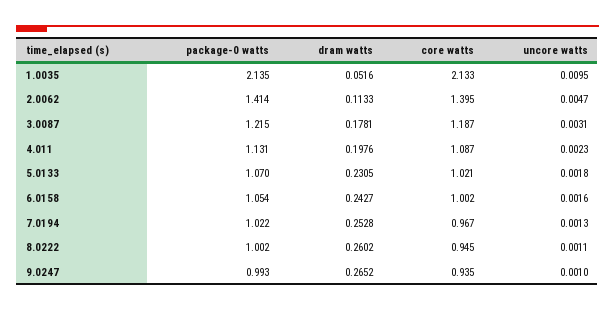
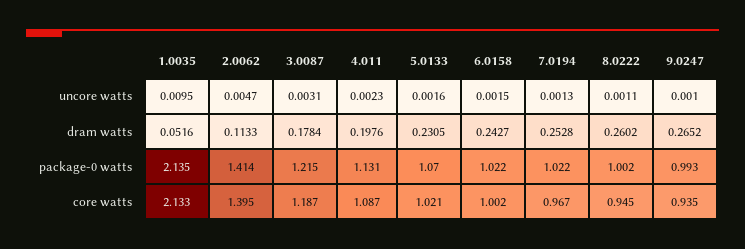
  {
    "package-0 watts": {
      "1.0035": 2.135,
      "2.0062": 1.414,
      "3.0087": 1.215,
      "4.011": 1.131,
      "5.0133": 1.07,
-     "6.0158": 1.054,
+     "6.0158": 1.022,
      "7.0194": 1.022,
      "8.0222": 1.002,
      "9.0247": 0.993
    },
    "dram watts": {
      "1.0035": 0.0516,
      "2.0062": 0.1133,
-     "3.0087": 0.1781,
+     "3.0087": 0.1784,
      "4.011": 0.1976,
      "5.0133": 0.2305,
      "6.0158": 0.2427,
      "7.0194": 0.2528,
      "8.0222": 0.2602,
      "9.0247": 0.2652
    },
    "core watts": {
      "1.0035": 2.133,
      "2.0062": 1.395,
      "3.0087": 1.187,
      "4.011": 1.087,
      "5.0133": 1.021,
      "6.0158": 1.002,
      "7.0194": 0.967,
      "8.0222": 0.945,
      "9.0247": 0.935
    },
    "uncore watts": {
      "1.0035": 0.0095,
      "2.0062": 0.0047,
      "3.0087": 0.0031,
      "4.011": 0.0023,
-     "5.0133": 0.0018,
+     "5.0133": 0.0016,
-     "6.0158": 0.0016,
+     "6.0158": 0.0015,
      "7.0194": 0.0013,
      "8.0222": 0.0011,
      "9.0247": 0.001
    }
  }

